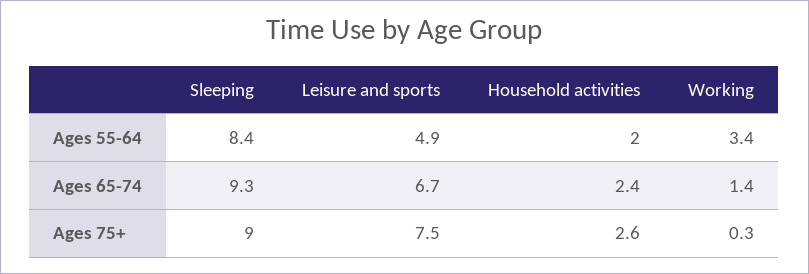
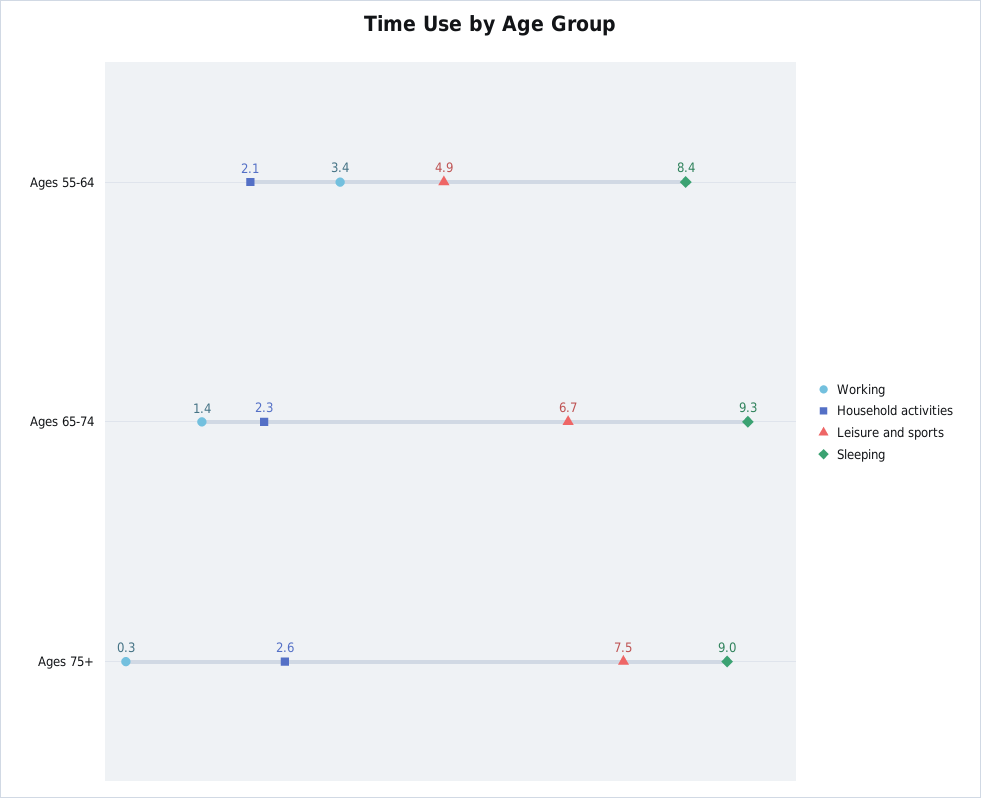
  {
    "Sleeping": {
      "Ages 55-64": 8.4,
      "Ages 65-74": 9.3,
      "Ages 75+": 9
    },
    "Leisure and sports": {
      "Ages 55-64": 4.9,
      "Ages 65-74": 6.7,
      "Ages 75+": 7.5
    },
    "Household activities": {
-     "Ages 55-64": 2,
+     "Ages 55-64": 2.1,
-     "Ages 65-74": 2.4,
+     "Ages 65-74": 2.3,
      "Ages 75+": 2.6
    },
    "Working": {
      "Ages 55-64": 3.4,
      "Ages 65-74": 1.4,
      "Ages 75+": 0.3
    }
  }

